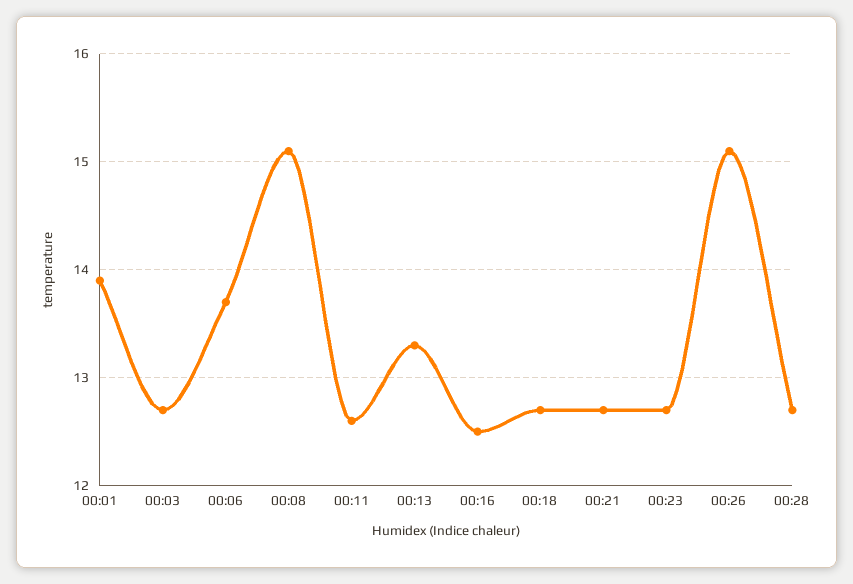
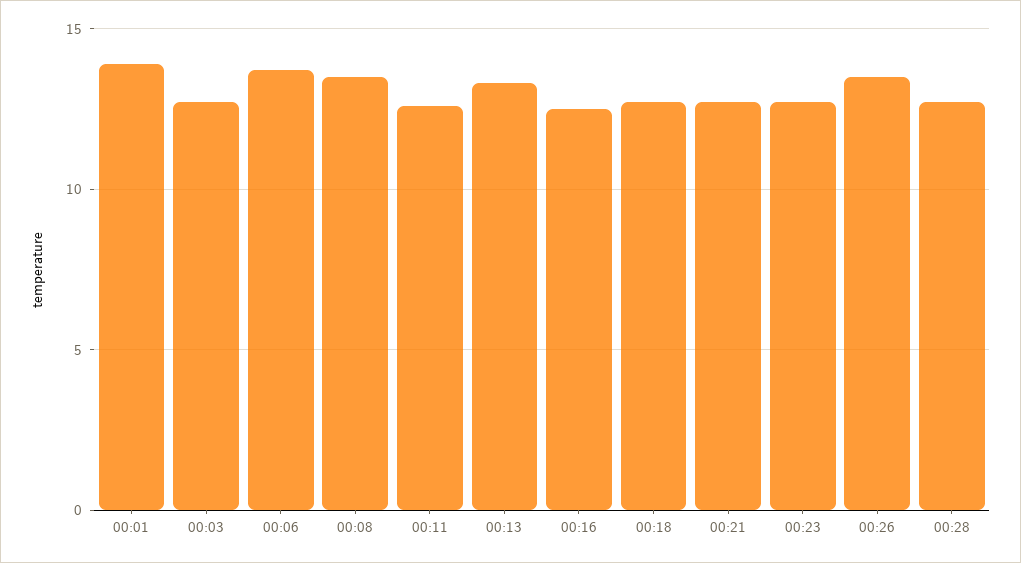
  {
    "00:01": 13.9,
    "00:03": 12.7,
    "00:06": 13.7,
-   "00:08": 15.1,
+   "00:08": 13.5,
    "00:11": 12.6,
    "00:13": 13.3,
    "00:16": 12.5,
    "00:18": 12.7,
    "00:21": 12.7,
    "00:23": 12.7,
-   "00:26": 15.1,
+   "00:26": 13.5,
    "00:28": 12.7
  }

